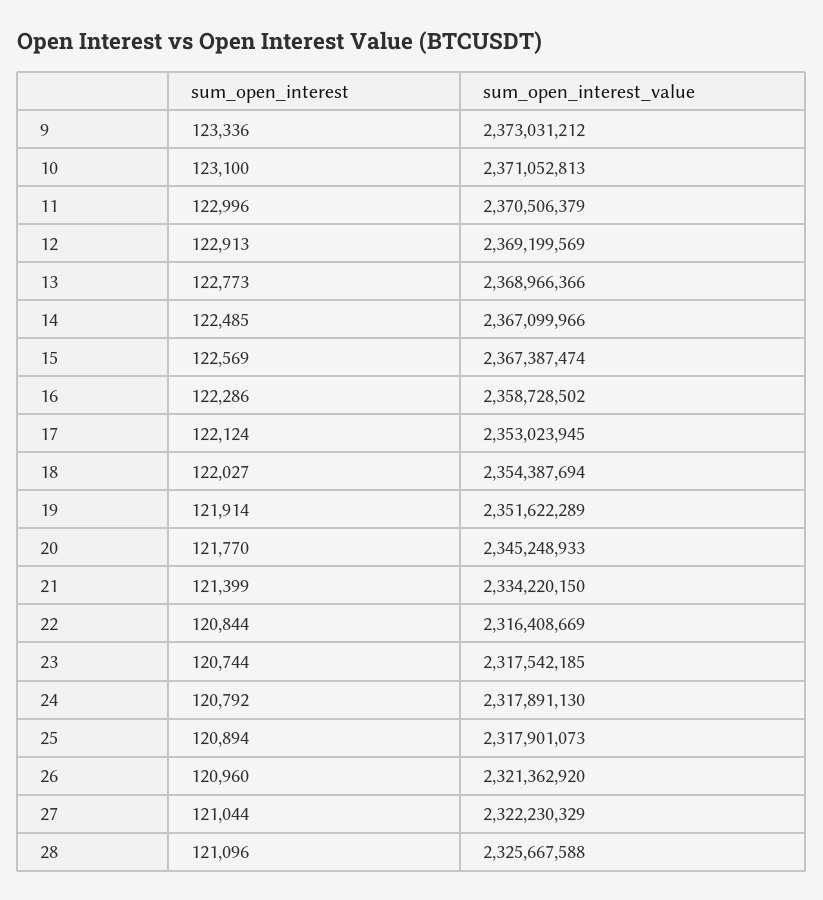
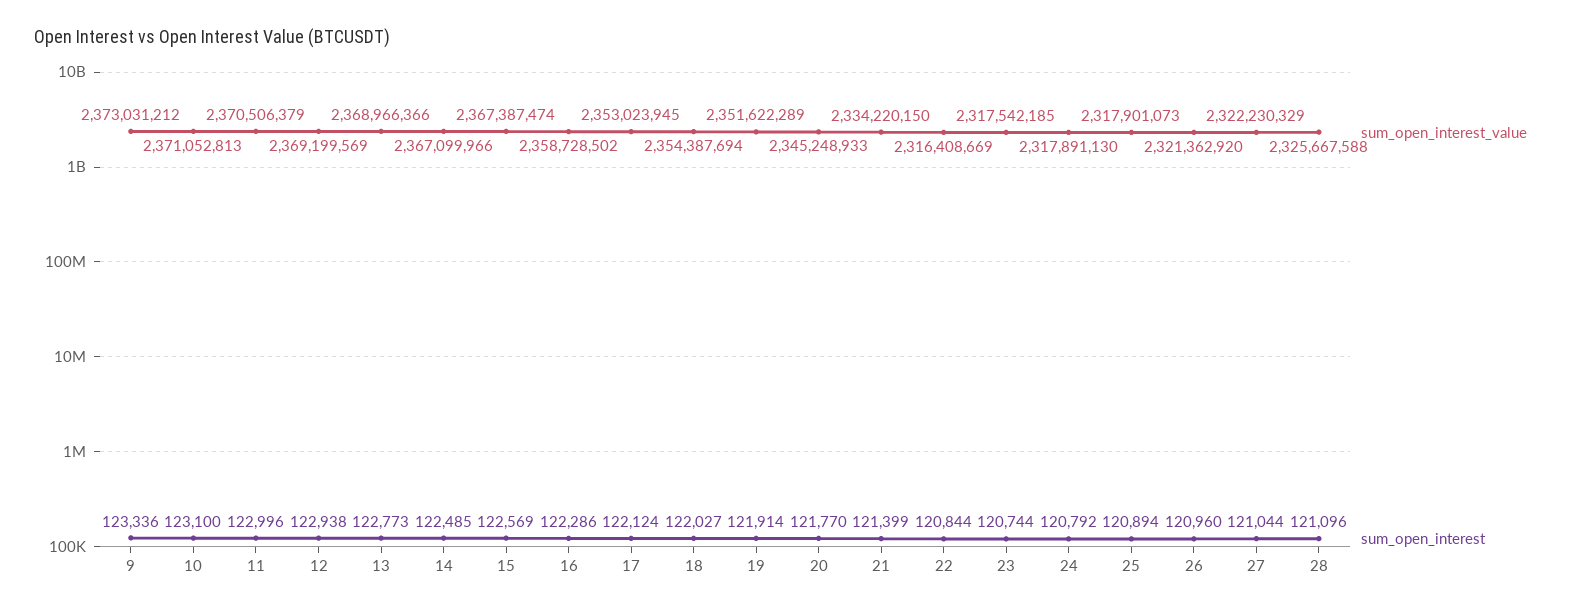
  {
    "sum_open_interest": {
      "9": 123336,
      "10": 123100,
      "11": 122996,
-     "12": 122913,
+     "12": 122938,
      "13": 122773,
      "14": 122485,
      "15": 122569,
      "16": 122286,
      "17": 122124,
      "18": 122027,
      "19": 121914,
      "20": 121770,
      "21": 121399,
      "22": 120844,
      "23": 120744,
      "24": 120792,
      "25": 120894,
      "26": 120960,
      "27": 121044,
      "28": 121096
    },
    "sum_open_interest_value": {
      "9": 2373031212,
      "10": 2371052813,
      "11": 2370506379,
      "12": 2369199569,
      "13": 2368966366,
      "14": 2367099966,
      "15": 2367387474,
      "16": 2358728502,
      "17": 2353023945,
      "18": 2354387694,
      "19": 2351622289,
      "20": 2345248933,
      "21": 2334220150,
      "22": 2316408669,
      "23": 2317542185,
      "24": 2317891130,
      "25": 2317901073,
      "26": 2321362920,
      "27": 2322230329,
      "28": 2325667588
    }
  }

